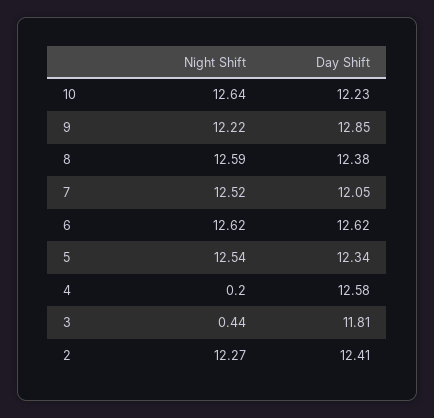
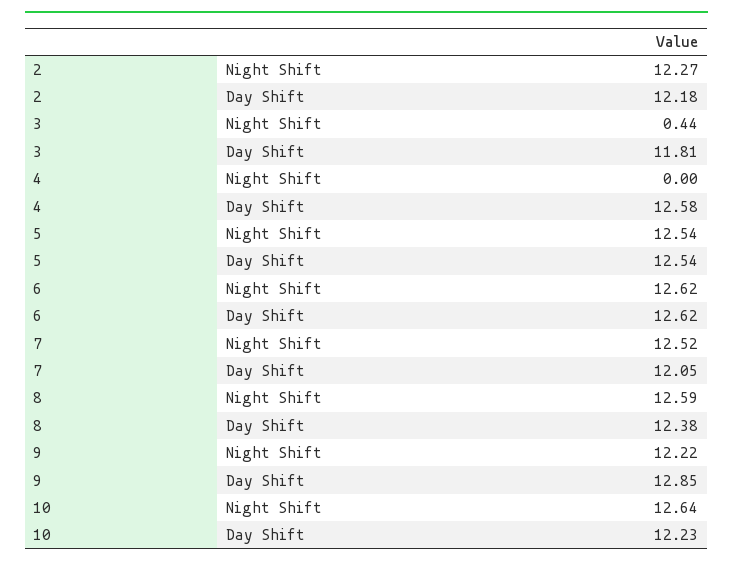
  {
    "Night Shift": {
      "10": 12.64,
      "9": 12.22,
      "8": 12.59,
      "7": 12.52,
      "6": 12.62,
      "5": 12.54,
-     "4": 0.2,
+     "4": 0,
      "3": 0.44,
      "2": 12.27
    },
    "Day Shift": {
      "10": 12.23,
      "9": 12.85,
      "8": 12.38,
      "7": 12.05,
      "6": 12.62,
-     "5": 12.34,
+     "5": 12.54,
      "4": 12.58,
      "3": 11.81,
-     "2": 12.41
+     "2": 12.18
    }
  }

